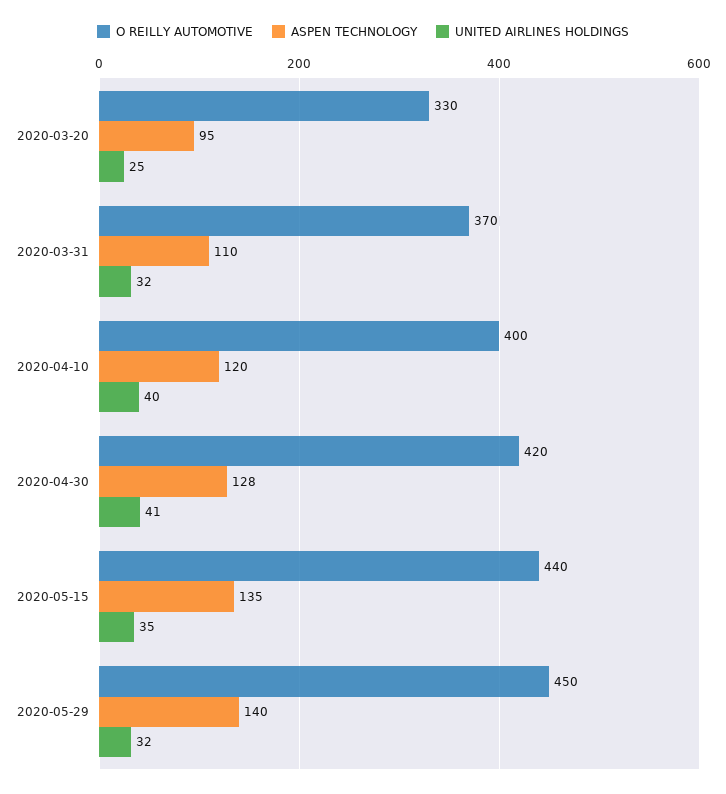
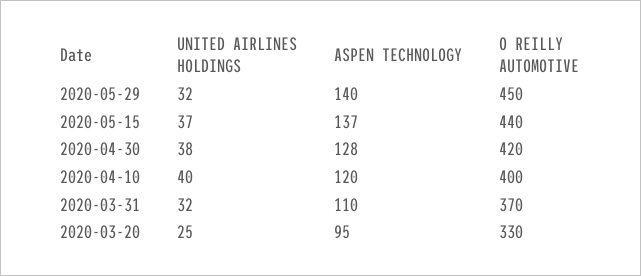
  {
    "O REILLY AUTOMOTIVE": {
      "2020-03-20": 330,
      "2020-03-31": 370,
      "2020-04-10": 400,
      "2020-04-30": 420,
      "2020-05-15": 440,
      "2020-05-29": 450
    },
    "ASPEN TECHNOLOGY": {
      "2020-03-20": 95,
      "2020-03-31": 110,
      "2020-04-10": 120,
      "2020-04-30": 128,
-     "2020-05-15": 135,
+     "2020-05-15": 137,
      "2020-05-29": 140
    },
    "UNITED AIRLINES HOLDINGS": {
      "2020-03-20": 25,
      "2020-03-31": 32,
      "2020-04-10": 40,
-     "2020-04-30": 41,
+     "2020-04-30": 38,
-     "2020-05-15": 35,
+     "2020-05-15": 37,
      "2020-05-29": 32
    }
  }

